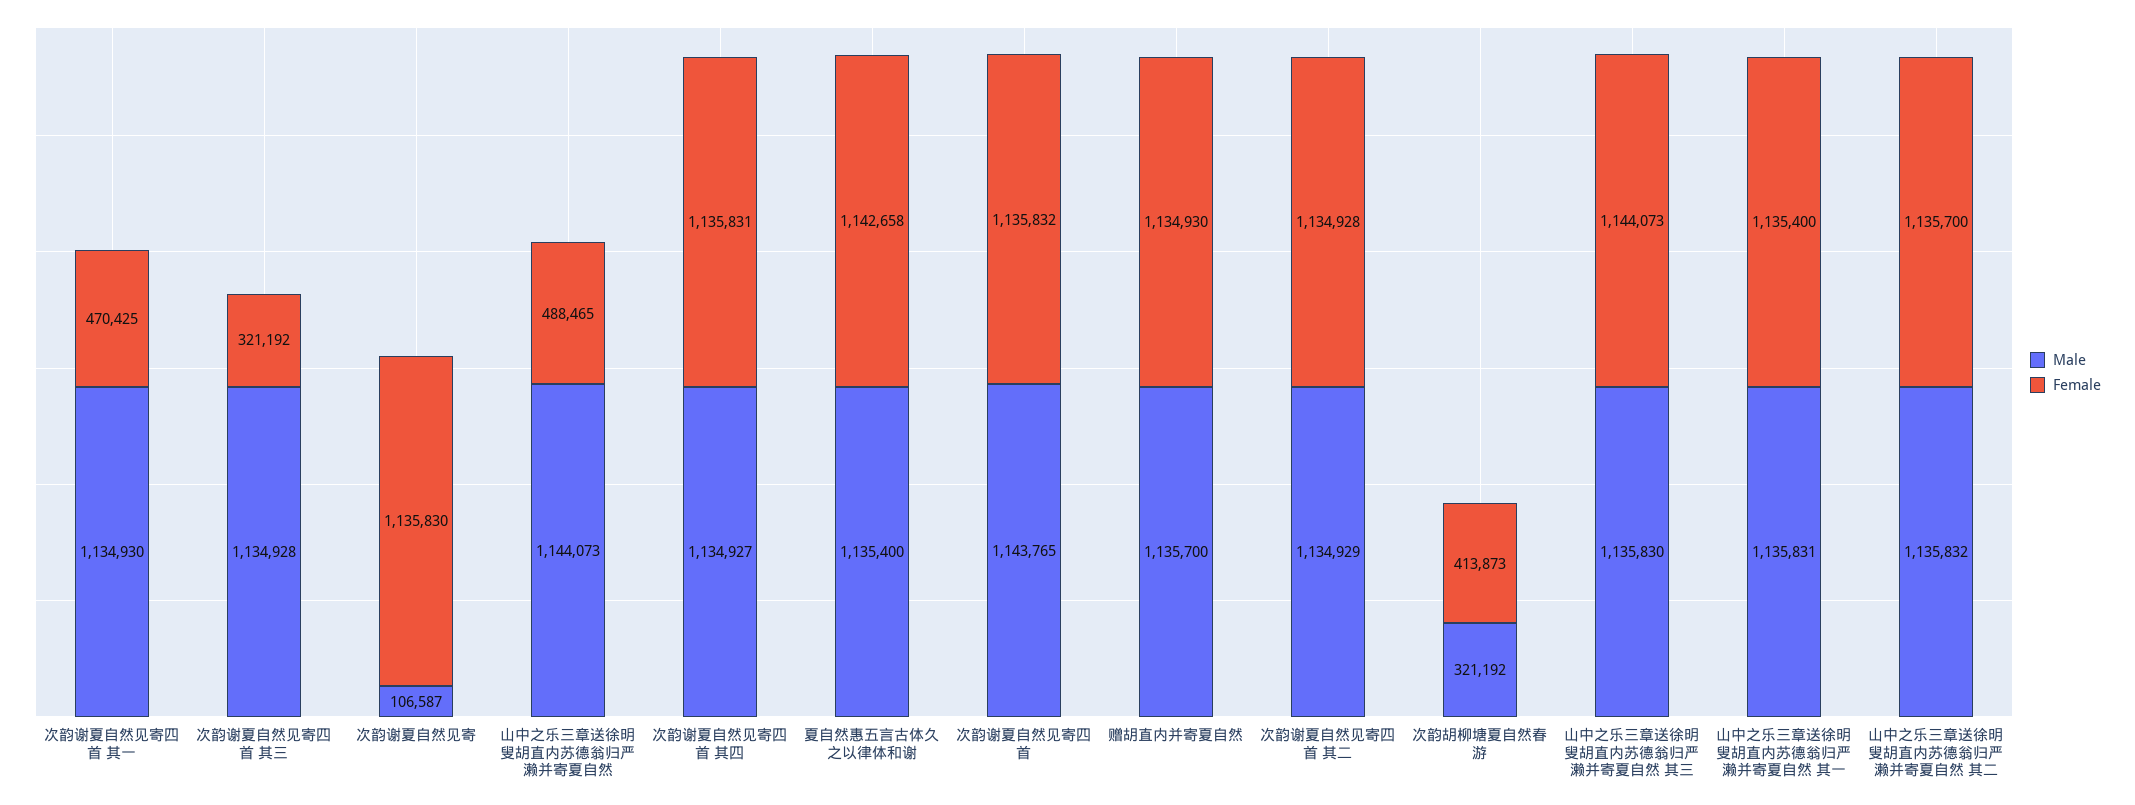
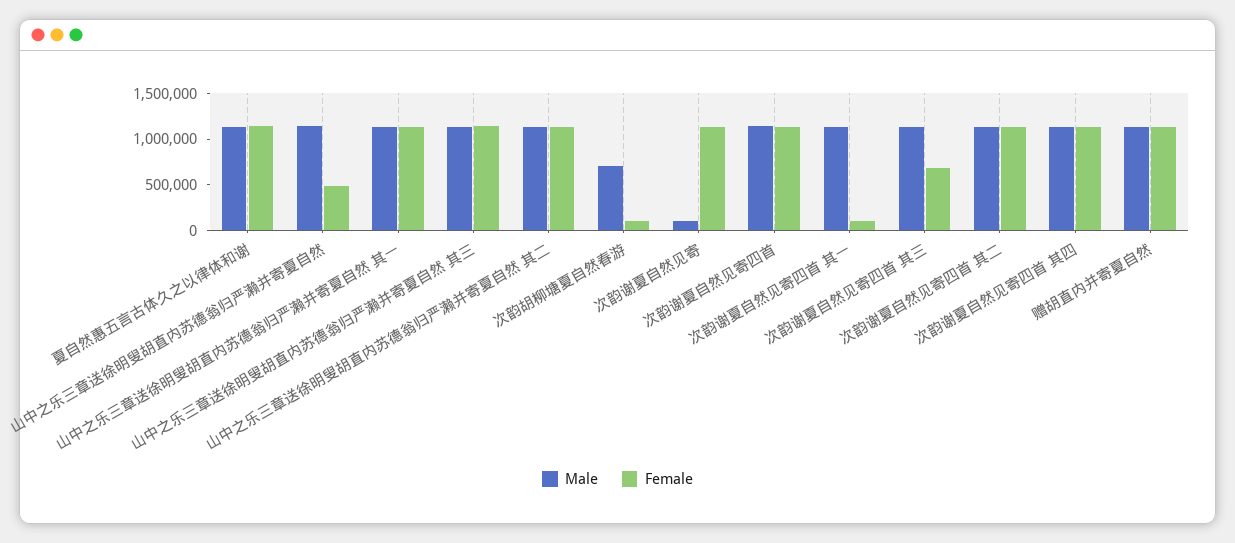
  {
    "Male": {
      "次韵谢夏自然见寄四首 其一": 1134930,
      "次韵谢夏自然见寄四首 其三": 1134928,
      "次韵谢夏自然见寄": 106587,
      "山中之乐三章送徐明叟胡直内苏德翁归严濑并寄夏自然": 1144073,
      "次韵谢夏自然见寄四首 其四": 1134927,
      "夏自然惠五言古体久之以律体和谢": 1135400,
      "次韵谢夏自然见寄四首": 1143765,
      "赠胡直内并寄夏自然": 1135700,
      "次韵谢夏自然见寄四首 其二": 1134929,
-     "次韵胡柳塘夏自然春游": 321192,
+     "次韵胡柳塘夏自然春游": 700000,
      "山中之乐三章送徐明叟胡直内苏德翁归严濑并寄夏自然 其三": 1135830,
      "山中之乐三章送徐明叟胡直内苏德翁归严濑并寄夏自然 其一": 1135831,
      "山中之乐三章送徐明叟胡直内苏德翁归严濑并寄夏自然 其二": 1135832
    },
    "Female": {
-     "次韵谢夏自然见寄四首 其一": 470425,
+     "次韵谢夏自然见寄四首 其一": 100000,
-     "次韵谢夏自然见寄四首 其三": 321192,
+     "次韵谢夏自然见寄四首 其三": 700000,
      "次韵谢夏自然见寄": 1135830,
      "山中之乐三章送徐明叟胡直内苏德翁归严濑并寄夏自然": 488465,
      "次韵谢夏自然见寄四首 其四": 1135831,
      "夏自然惠五言古体久之以律体和谢": 1142658,
      "次韵谢夏自然见寄四首": 1135832,
      "赠胡直内并寄夏自然": 1134930,
      "次韵谢夏自然见寄四首 其二": 1134928,
-     "次韵胡柳塘夏自然春游": 413873,
+     "次韵胡柳塘夏自然春游": 100000,
      "山中之乐三章送徐明叟胡直内苏德翁归严濑并寄夏自然 其三": 1144073,
      "山中之乐三章送徐明叟胡直内苏德翁归严濑并寄夏自然 其一": 1135400,
      "山中之乐三章送徐明叟胡直内苏德翁归严濑并寄夏自然 其二": 1135700
    }
  }

